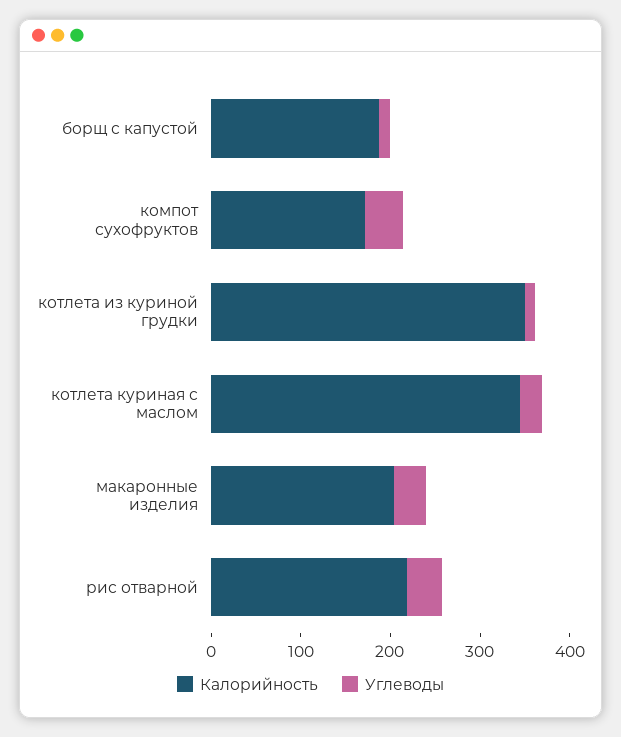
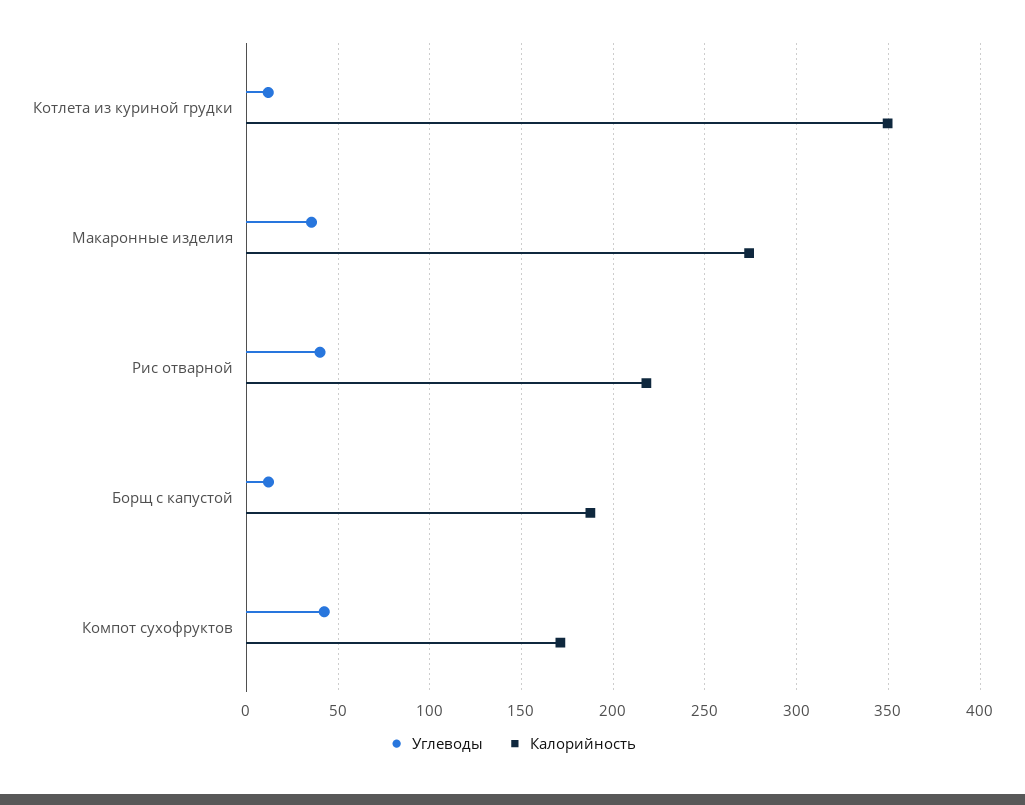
  {
    "Калорийность": {
      "борщ с капустой": 190,
      "компот сухофруктов": 170,
      "котлета из куриной грудки": 350,
-     "котлета куриная с маслом": 340,
-     "макаронные изделия": 200,
+     "макаронные изделия": 275,
      "рис отварной": 220
    },
    "Углеводы": {
      "борщ с капустой": 10,
      "компот сухофруктов": 45,
      "котлета из куриной грудки": 10,
-     "котлета куриная с маслом": 20,
      "макаронные изделия": 35,
      "рис отварной": 40
    }
  }

